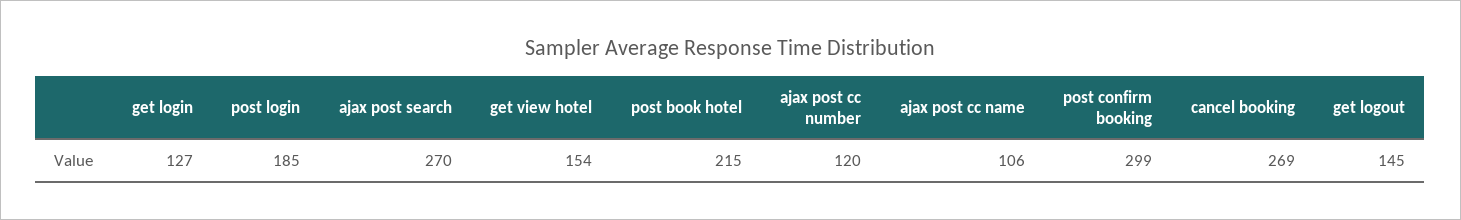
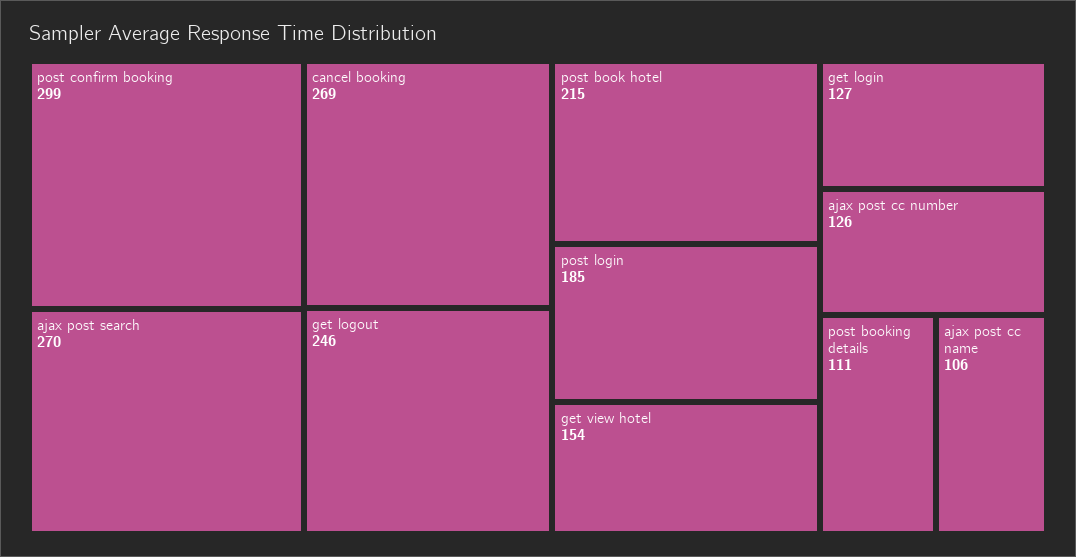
  {
    "get login": 127,
    "post login": 185,
    "ajax post search": 270,
    "get view hotel": 154,
    "post book hotel": 215,
-   "ajax post cc number": 120,
+   "ajax post cc number": 126,
    "ajax post cc name": 106,
    "post confirm booking": 299,
    "cancel booking": 269,
-   "get logout": 145
+   "get logout": 246,
+   "post booking details": 111
  }

